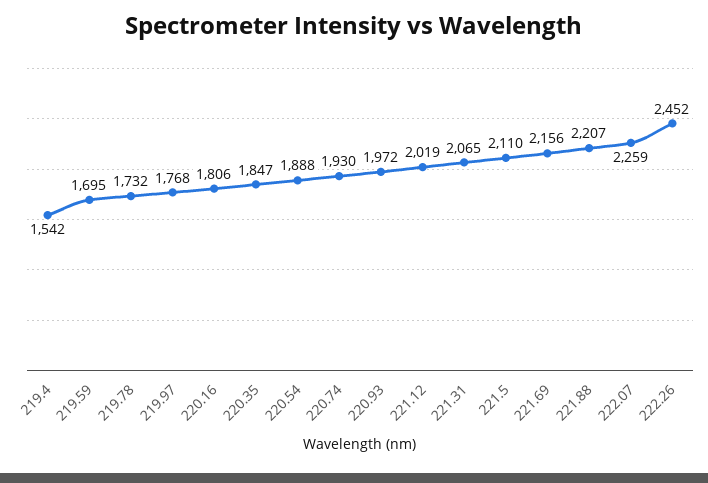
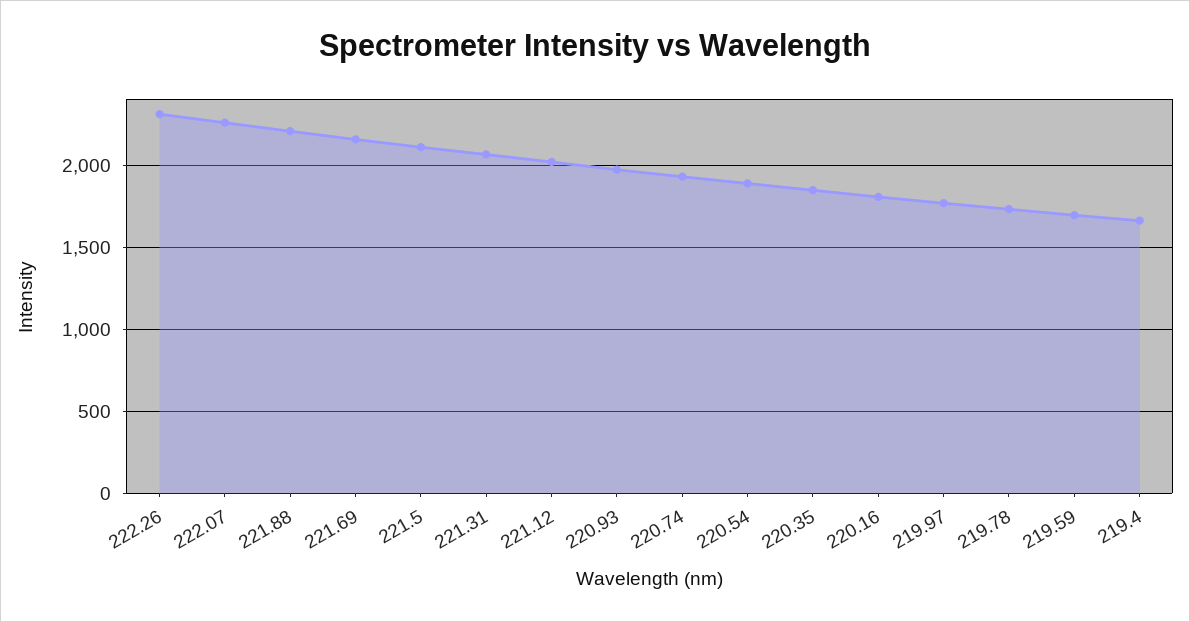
  {
-   "219.4": 1542,
+   "219.4": 1650,
    "219.59": 1695,
    "219.78": 1732,
    "219.97": 1768,
    "220.16": 1806,
    "220.35": 1847,
    "220.54": 1888,
    "220.74": 1930,
    "220.93": 1972,
    "221.12": 2019,
    "221.31": 2065,
    "221.5": 2110,
    "221.69": 2156,
    "221.88": 2207,
    "222.07": 2259,
-   "222.26": 2452
+   "222.26": 2300
  }

